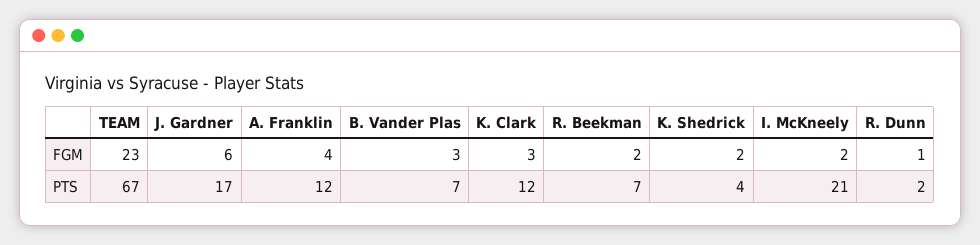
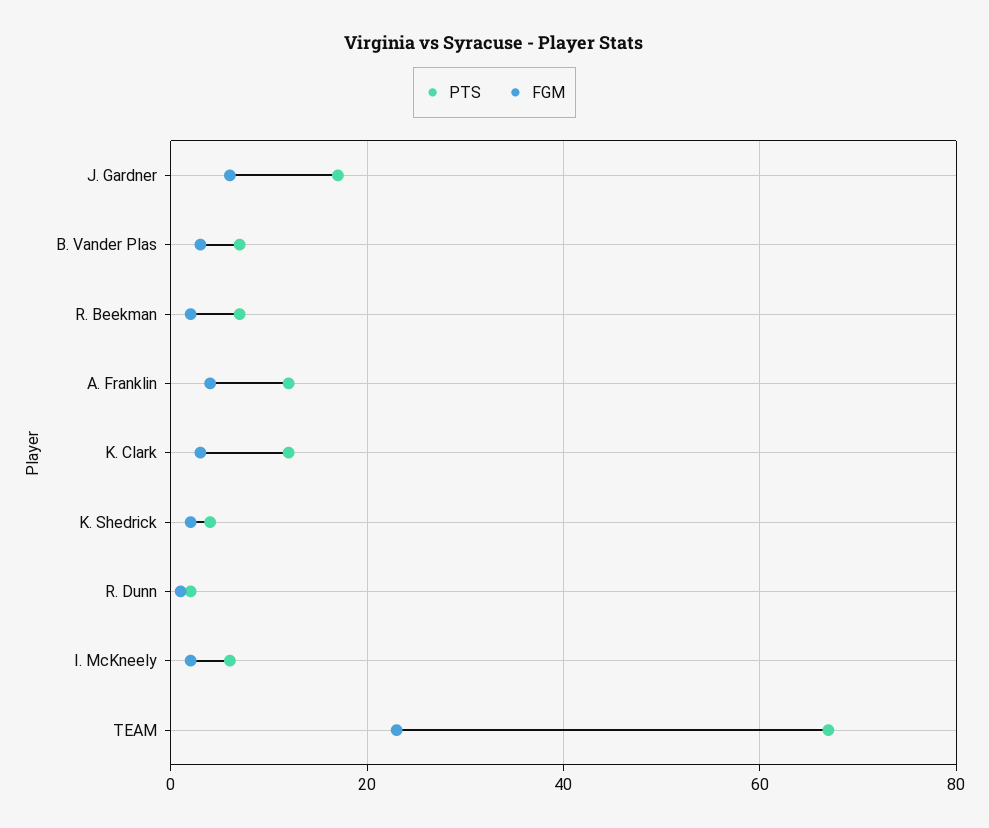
  {
    "FGM": {
      "TEAM": 23,
      "J. Gardner": 6,
      "A. Franklin": 4,
      "B. Vander Plas": 3,
      "K. Clark": 3,
      "R. Beekman": 2,
      "K. Shedrick": 2,
      "I. McKneely": 2,
      "R. Dunn": 1
    },
    "PTS": {
      "TEAM": 67,
      "J. Gardner": 17,
      "A. Franklin": 12,
      "B. Vander Plas": 7,
      "K. Clark": 12,
      "R. Beekman": 7,
      "K. Shedrick": 4,
-     "I. McKneely": 21,
+     "I. McKneely": 5,
      "R. Dunn": 2
    }
  }

